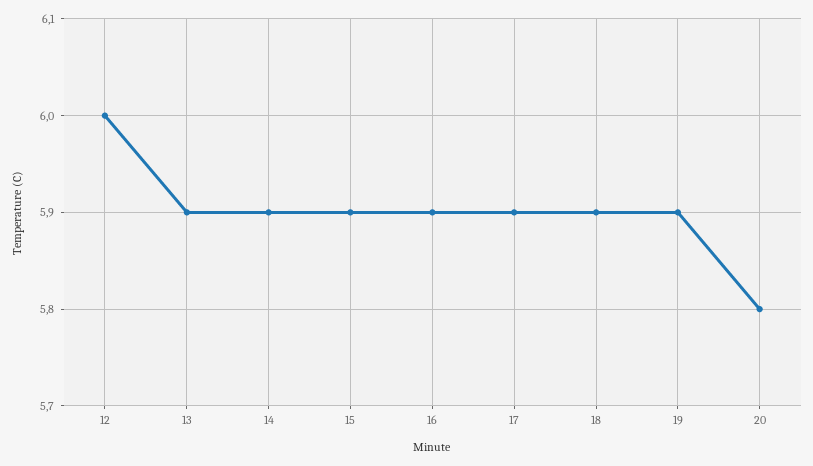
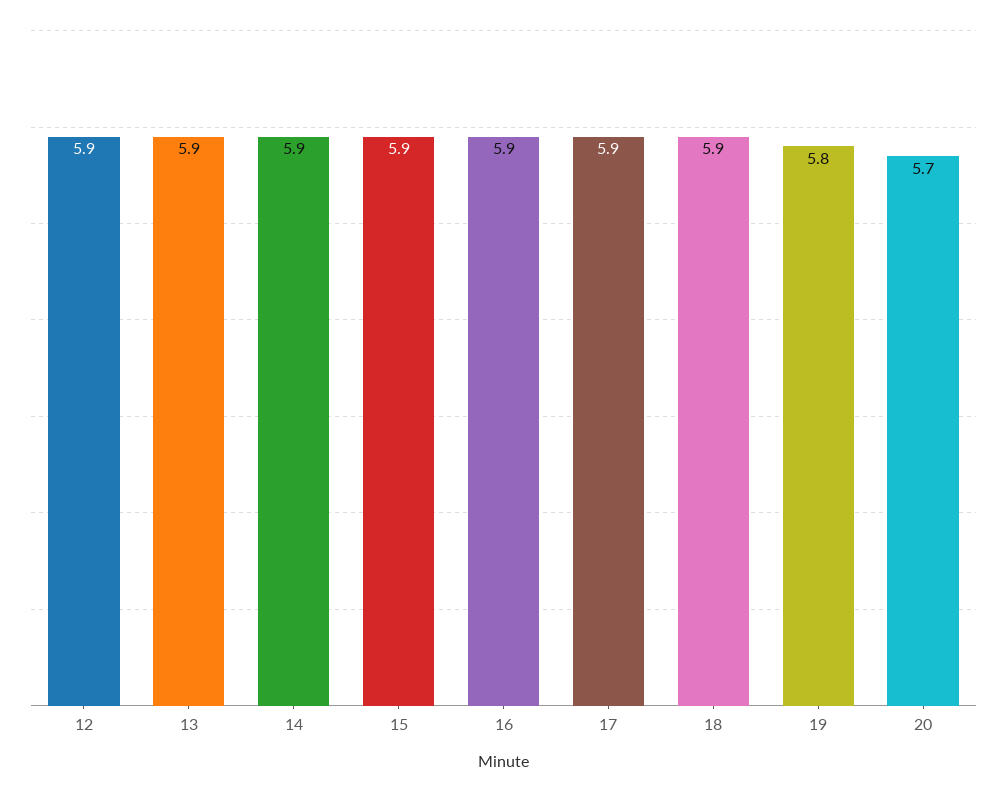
  {
-   "12": 6,
+   "12": 5.9,
    "13": 5.9,
    "14": 5.9,
    "15": 5.9,
    "16": 5.9,
    "17": 5.9,
    "18": 5.9,
-   "19": 5.9,
+   "19": 5.8,
-   "20": 5.8
+   "20": 5.7
  }

